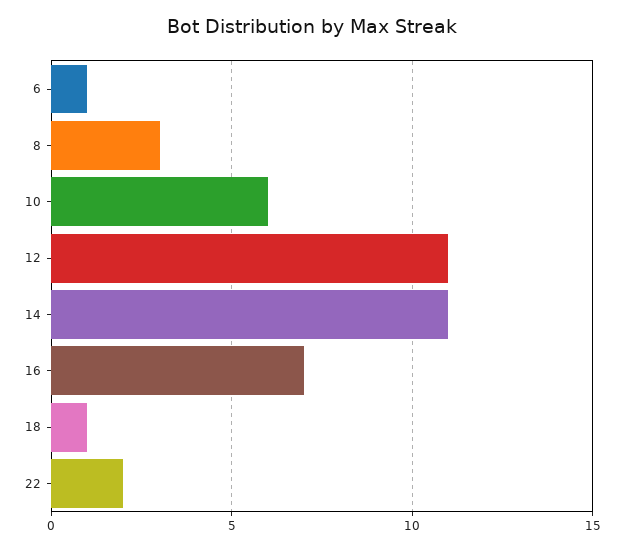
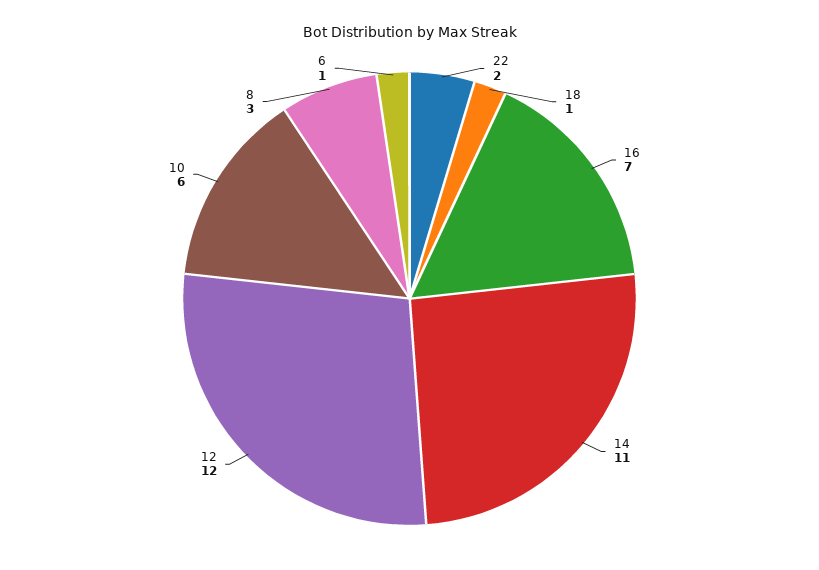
  {
    "6": 1,
    "8": 3,
    "10": 6,
-   "12": 11,
+   "12": 12,
    "14": 11,
    "16": 7,
    "18": 1,
    "22": 2
  }

